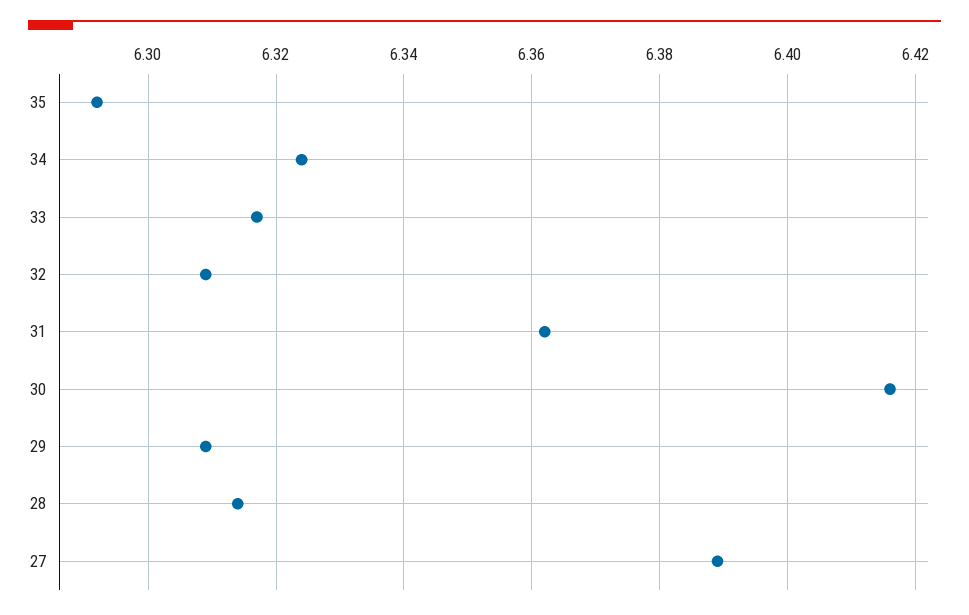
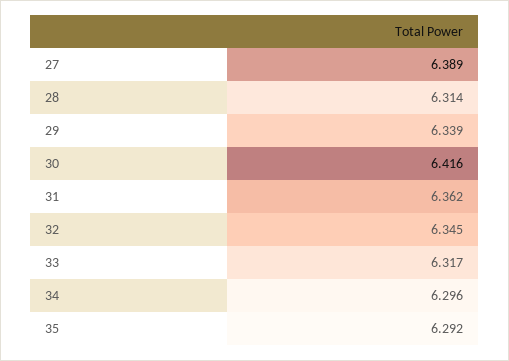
  {
    "35": 6.292,
-   "34": 6.325,
+   "34": 6.296,
    "33": 6.317,
-   "32": 6.31,
+   "32": 6.345,
    "31": 6.362,
    "30": 6.416,
-   "29": 6.31,
+   "29": 6.339,
    "28": 6.314,
    "27": 6.389
  }

